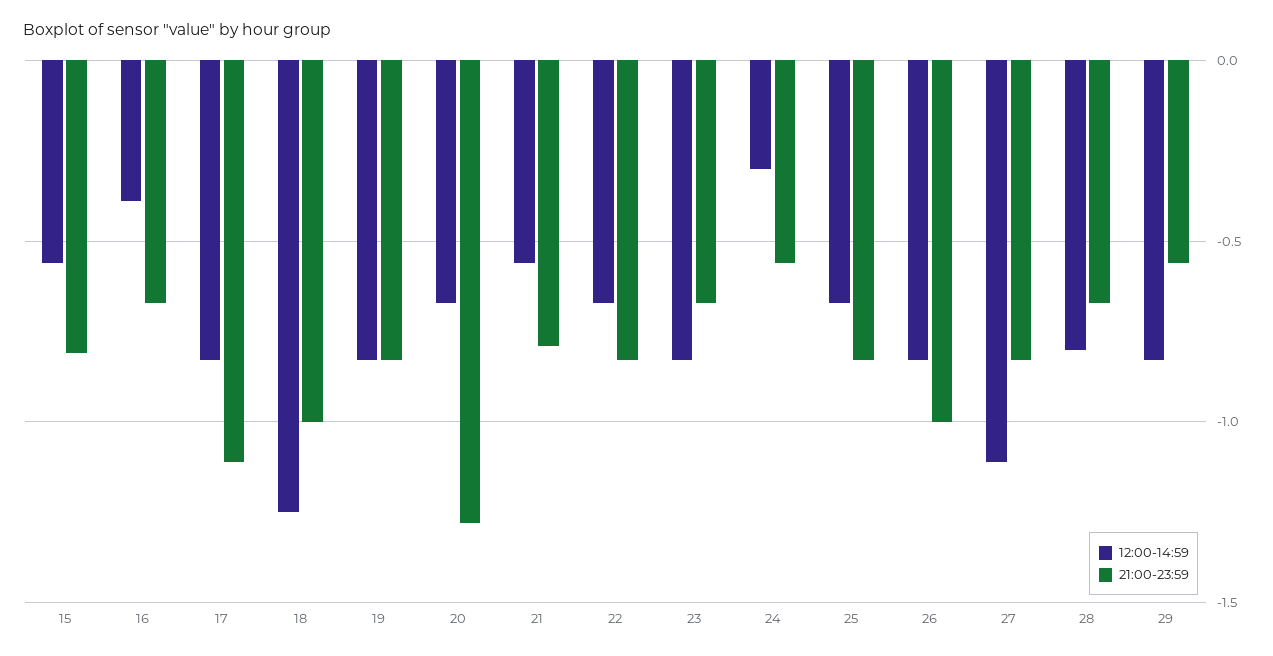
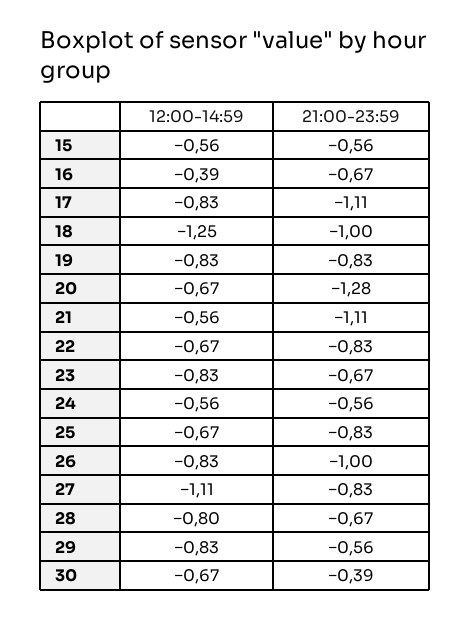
  {
    "12:00-14:59": {
      "15": -0.56,
      "16": -0.39,
      "17": -0.83,
      "18": -1.25,
      "19": -0.83,
      "20": -0.67,
      "21": -0.56,
      "22": -0.67,
      "23": -0.83,
-     "24": -0.3,
+     "24": -0.56,
      "25": -0.67,
      "26": -0.83,
      "27": -1.11,
      "28": -0.8,
-     "29": -0.83
+     "29": -0.83,
+     "30": -0.67
    },
    "21:00-23:59": {
-     "15": -0.8,
+     "15": -0.56,
      "16": -0.67,
      "17": -1.11,
      "18": -1,
      "19": -0.83,
      "20": -1.28,
-     "21": -0.8,
+     "21": -1.11,
      "22": -0.83,
      "23": -0.67,
      "24": -0.56,
      "25": -0.83,
      "26": -1,
      "27": -0.83,
      "28": -0.67,
-     "29": -0.56
+     "29": -0.56,
+     "30": -0.39
    }
  }

